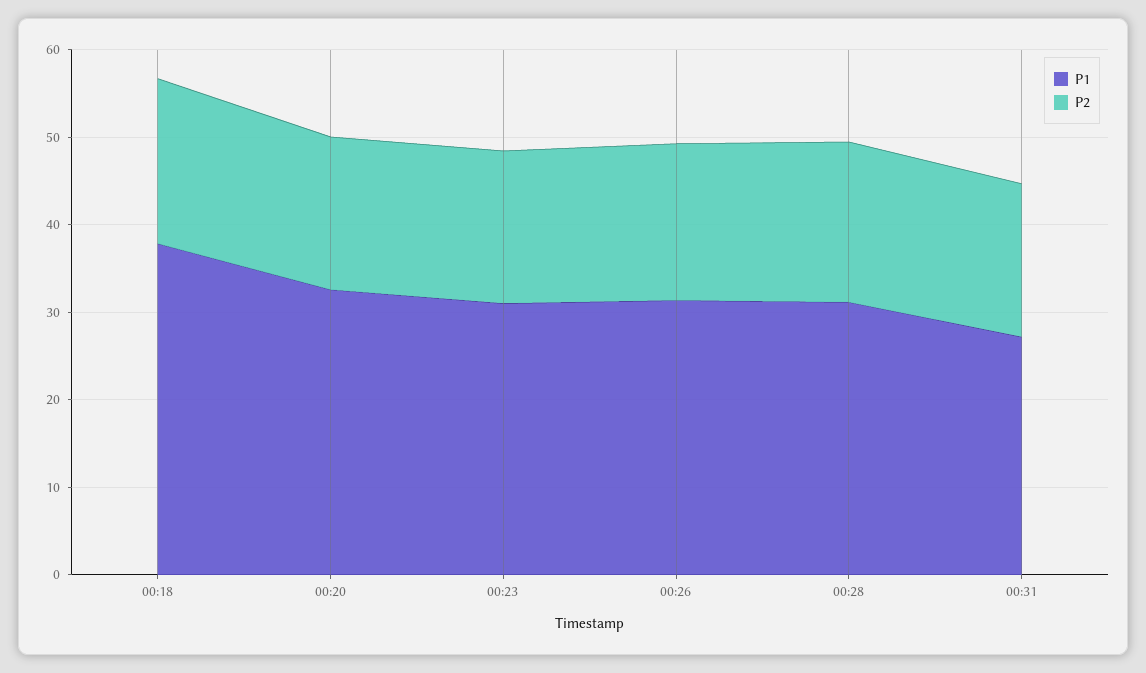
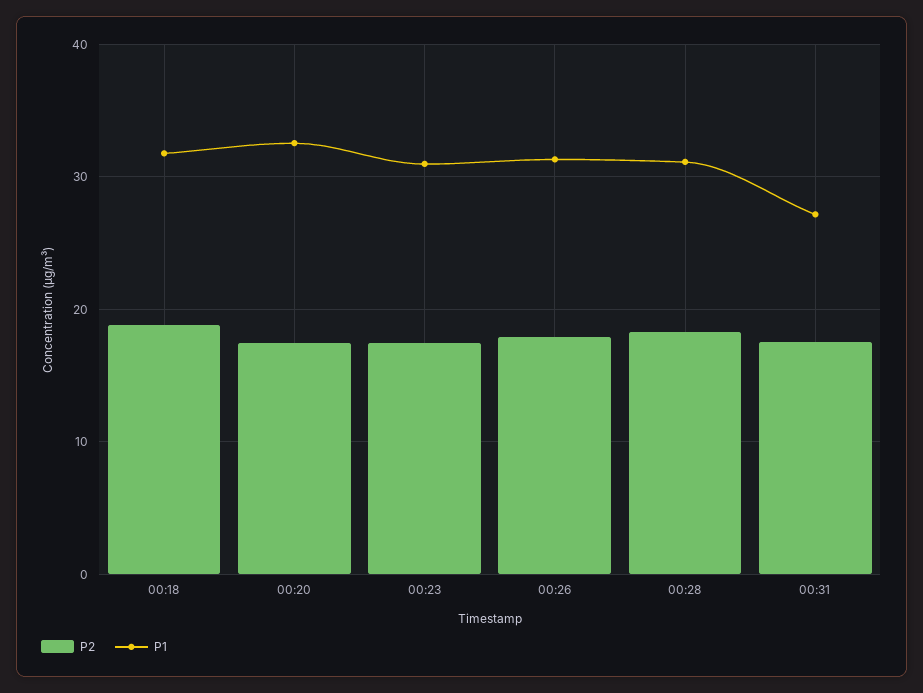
  {
    "P1": {
-     "00:18": 38,
+     "00:18": 32,
      "00:20": 33,
      "00:23": 31,
      "00:26": 31,
      "00:28": 31,
      "00:31": 27
    },
    "P2": {
      "00:18": 19,
      "00:20": 17,
      "00:23": 17,
      "00:26": 18,
      "00:28": 18,
      "00:31": 18
    }
  }

